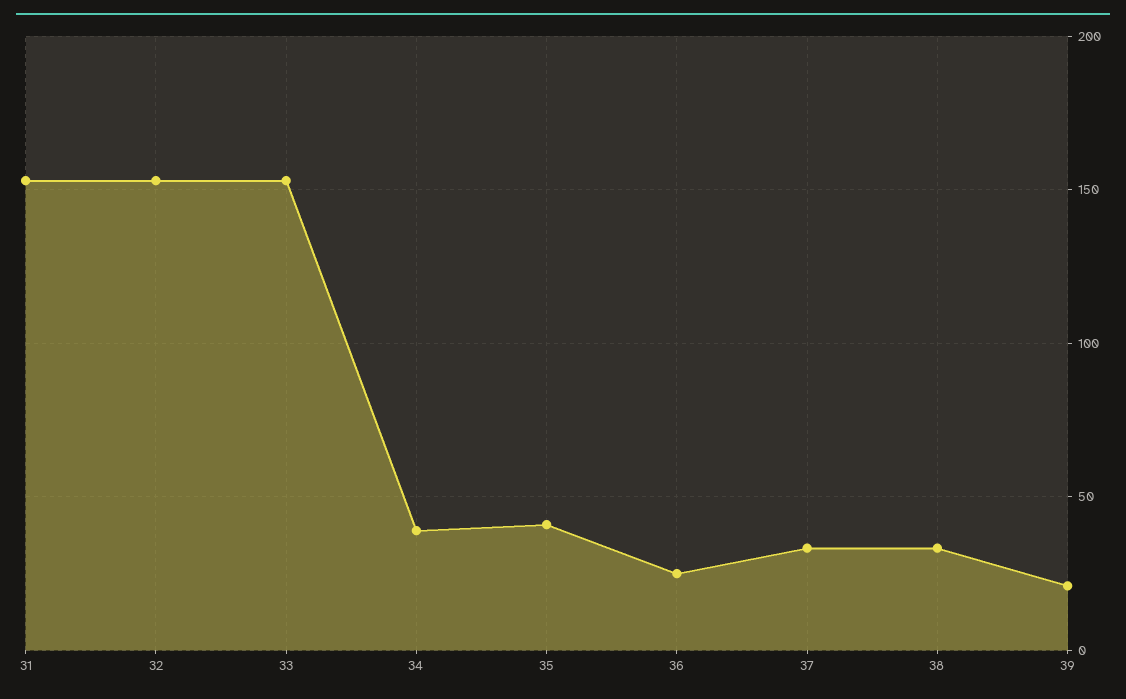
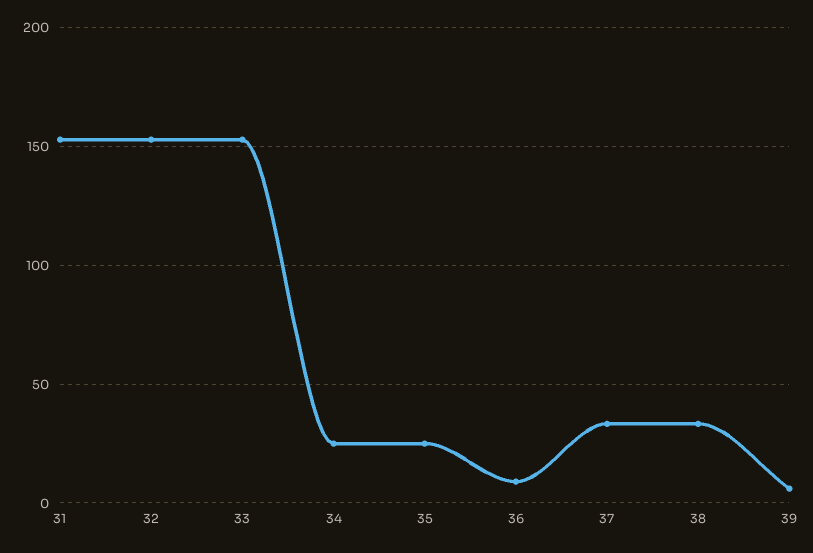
  {
    "31": 155,
    "32": 155,
    "33": 155,
-   "34": 40,
+   "34": 25,
-   "35": 40,
+   "35": 25,
-   "36": 25,
+   "36": 10,
    "37": 35,
    "38": 35,
-   "39": 20
+   "39": 5
  }

